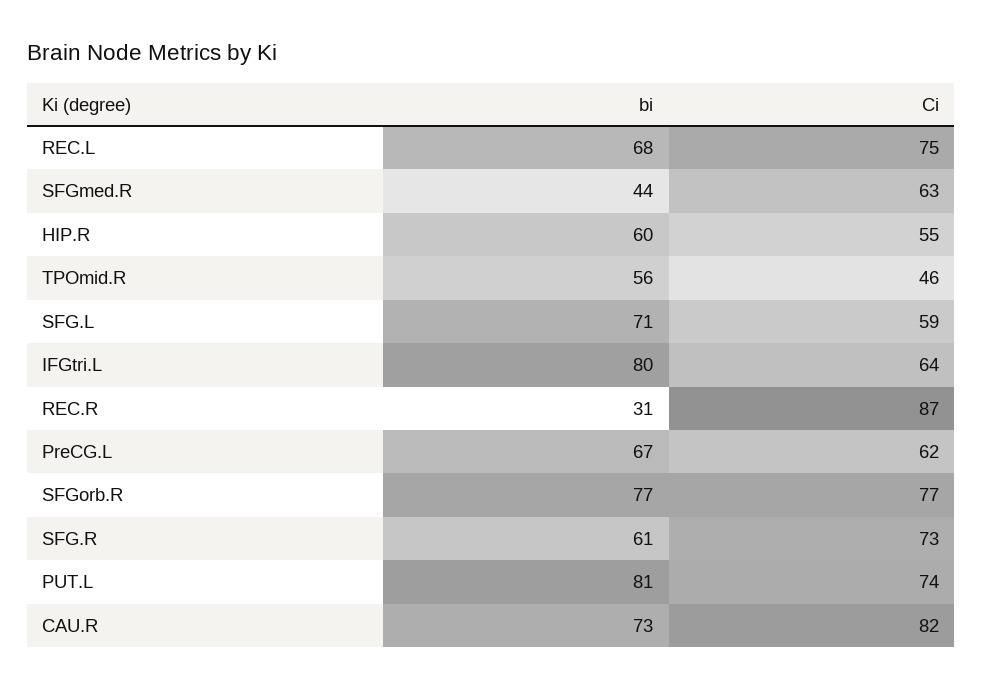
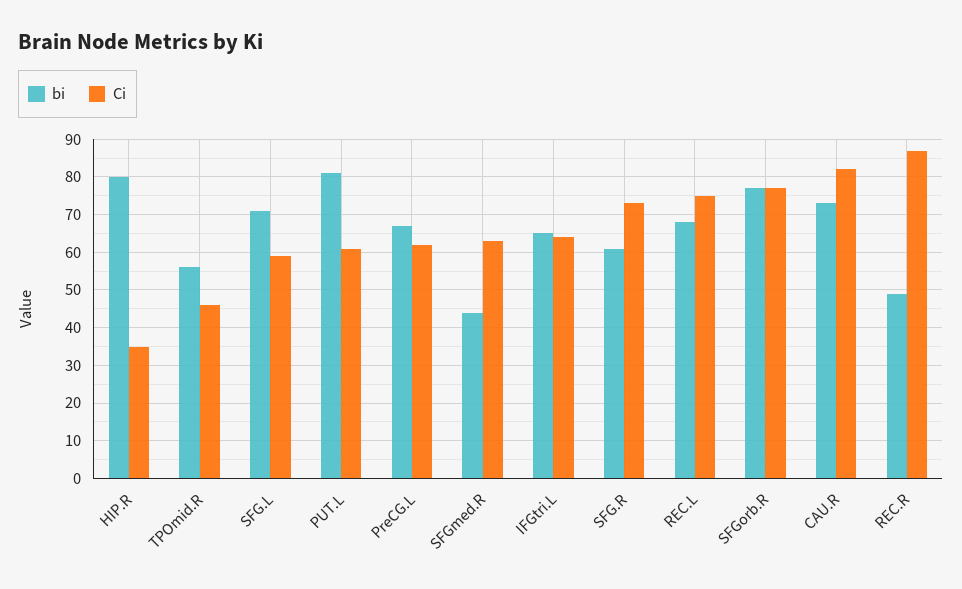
  {
    "bi": {
      "REC.L": 68,
      "SFGmed.R": 44,
-     "HIP.R": 60,
+     "HIP.R": 80,
      "TPOmid.R": 56,
      "SFG.L": 71,
-     "IFGtri.L": 80,
+     "IFGtri.L": 65,
-     "REC.R": 31,
+     "REC.R": 50,
      "PreCG.L": 67,
      "SFGorb.R": 77,
      "SFG.R": 61,
      "PUT.L": 81,
      "CAU.R": 73
    },
    "Ci": {
      "REC.L": 75,
      "SFGmed.R": 63,
-     "HIP.R": 55,
+     "HIP.R": 35,
      "TPOmid.R": 46,
      "SFG.L": 59,
      "IFGtri.L": 64,
      "REC.R": 87,
      "PreCG.L": 62,
      "SFGorb.R": 77,
      "SFG.R": 73,
-     "PUT.L": 74,
+     "PUT.L": 60,
      "CAU.R": 82
    }
  }

